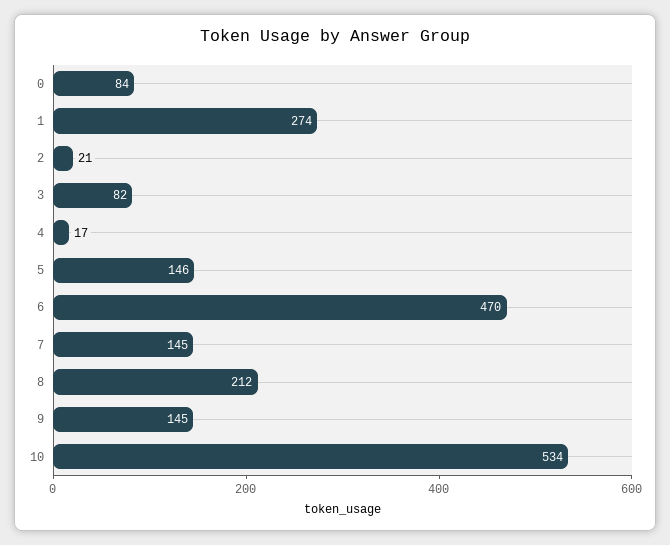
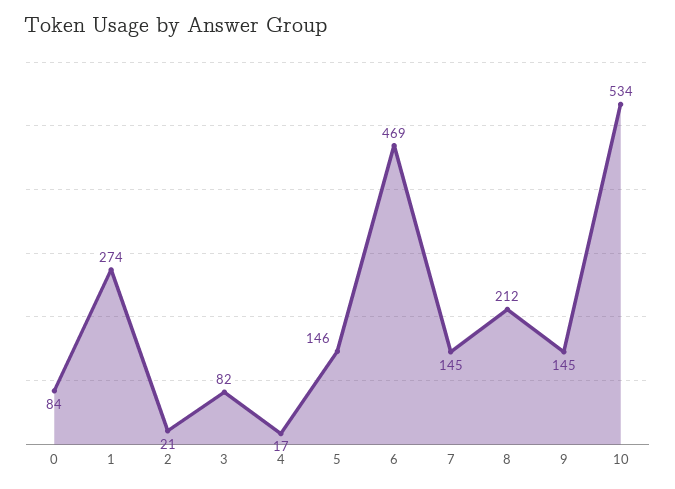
  {
    "0": 84,
    "1": 274,
    "2": 21,
    "3": 82,
    "4": 17,
    "5": 146,
-   "6": 470,
+   "6": 469,
    "7": 145,
    "8": 212,
    "9": 145,
    "10": 534
  }

